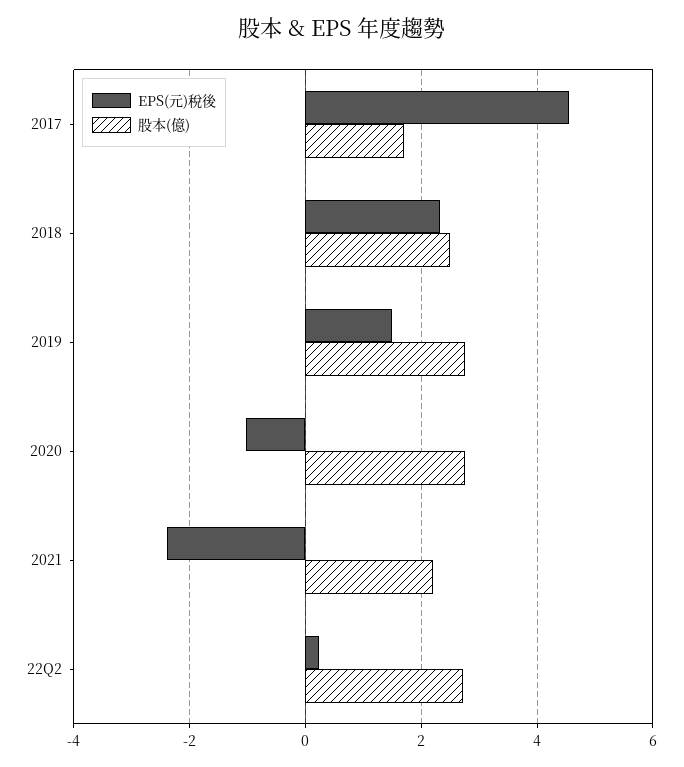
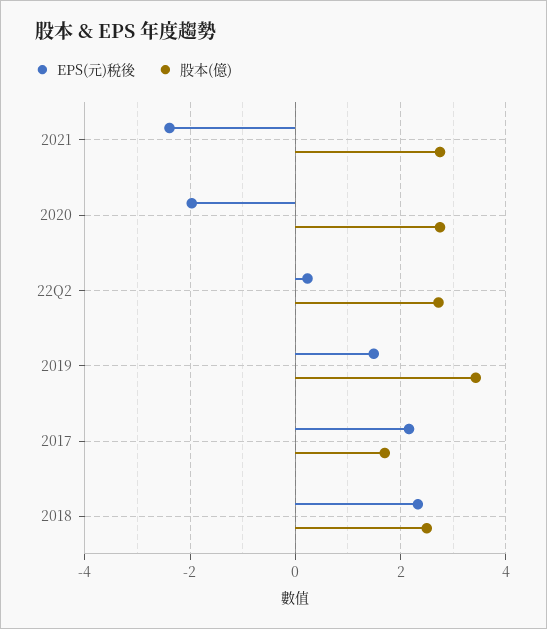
  {
    "EPS(元)稅後": {
-     "2017": 4.6,
+     "2017": 2.2,
      "2018": 2.4,
      "2019": 1.4,
-     "2020": -1,
+     "2020": -2,
      "2021": -2.4,
      "22Q2": 0.2
    },
    "股本(億)": {
      "2017": 1.8,
      "2018": 2.6,
-     "2019": 2.8,
+     "2019": 3.4,
      "2020": 2.8,
-     "2021": 2.2,
+     "2021": 2.8,
      "22Q2": 2.8
    }
  }

